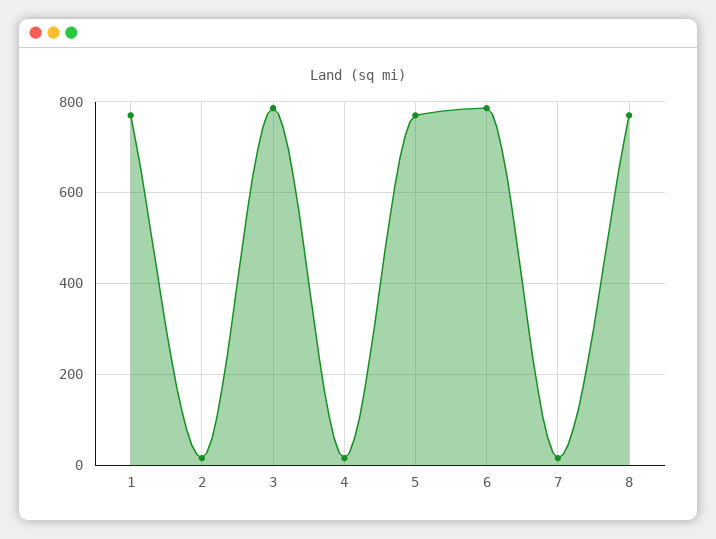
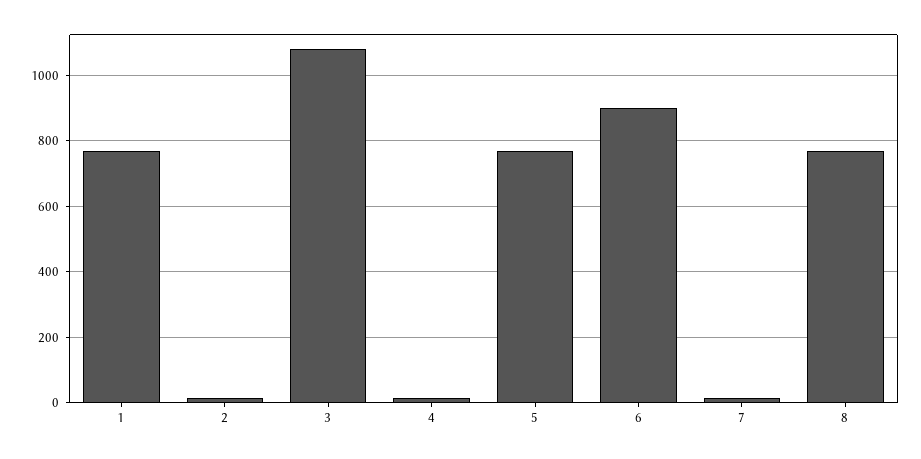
  {
    "1": 760,
    "2": 20,
-   "3": 780,
+   "3": 1080,
    "4": 20,
    "5": 760,
-   "6": 780,
+   "6": 900,
    "7": 20,
    "8": 760
  }

